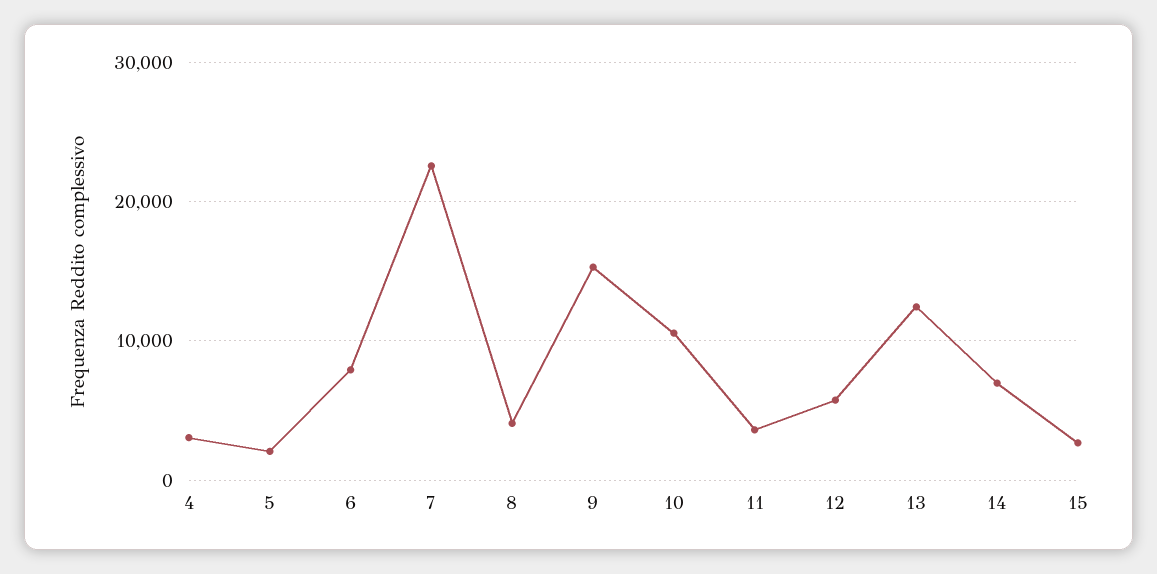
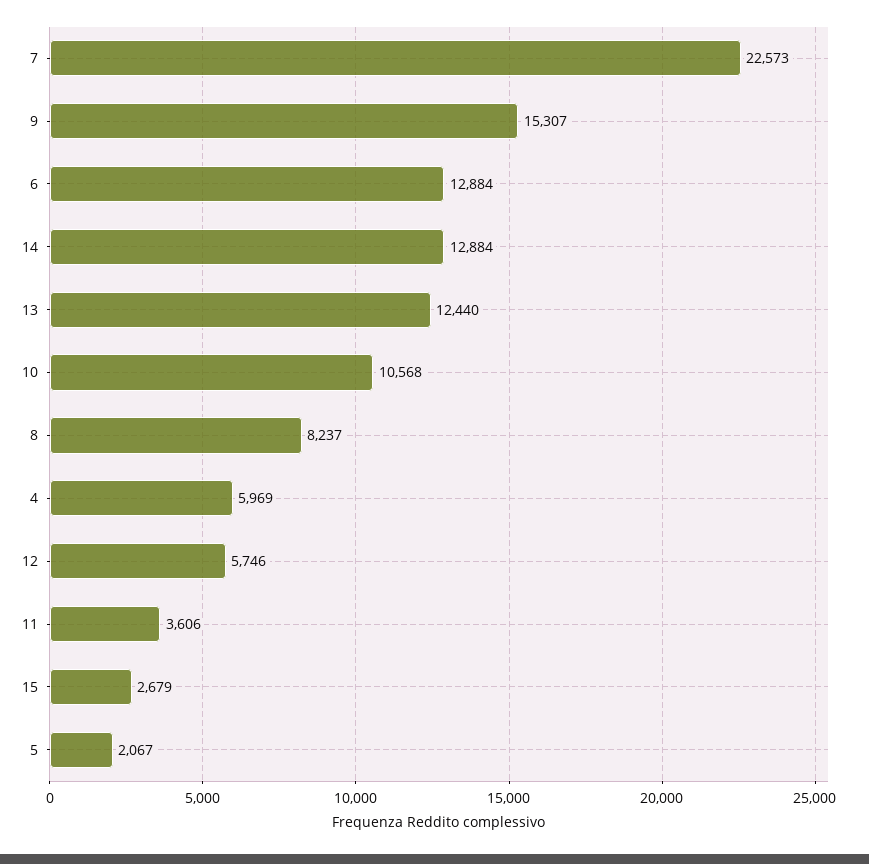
  {
-   "4": 3000,
+   "4": 5969,
    "5": 2067,
-   "6": 8000,
+   "6": 12884,
    "7": 22573,
-   "8": 4000,
+   "8": 8237,
    "9": 15307,
    "10": 10568,
    "11": 3606,
    "12": 5746,
    "13": 12440,
-   "14": 7000,
+   "14": 12884,
    "15": 2679
  }

